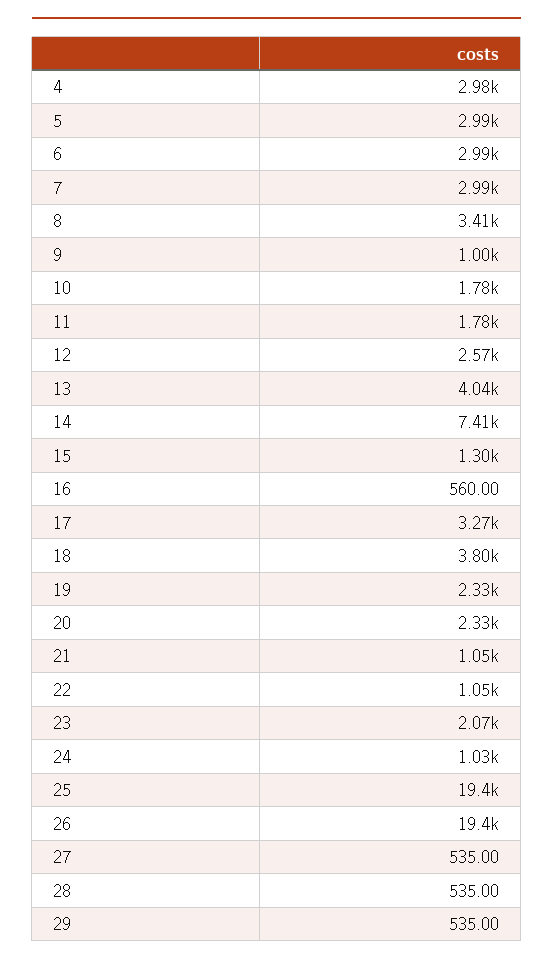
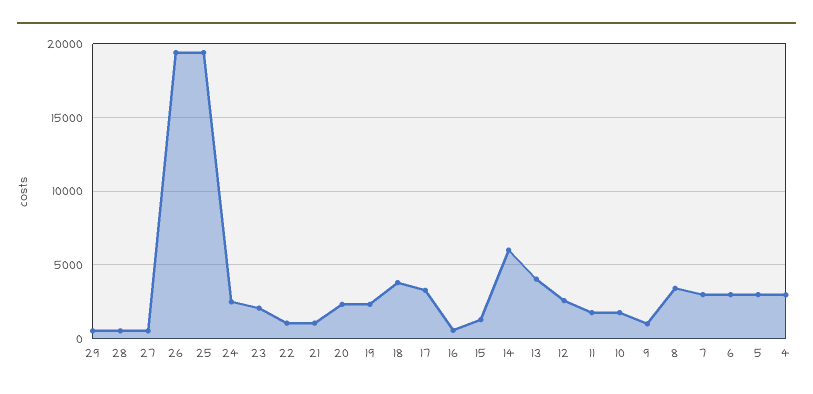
  {
    "4": 2980,
    "5": 2990,
    "6": 2990,
    "7": 2990,
    "8": 3410,
    "9": 1000,
    "10": 1780,
    "11": 1780,
    "12": 2570,
    "13": 4040,
-   "14": 7410,
+   "14": 6000,
    "15": 1300,
    "16": 560,
    "17": 3270,
    "18": 3800,
    "19": 2330,
    "20": 2330,
    "21": 1050,
    "22": 1050,
    "23": 2070,
-   "24": 1030,
+   "24": 2500,
    "25": 19400,
    "26": 19400,
    "27": 535,
    "28": 535,
    "29": 535
  }

